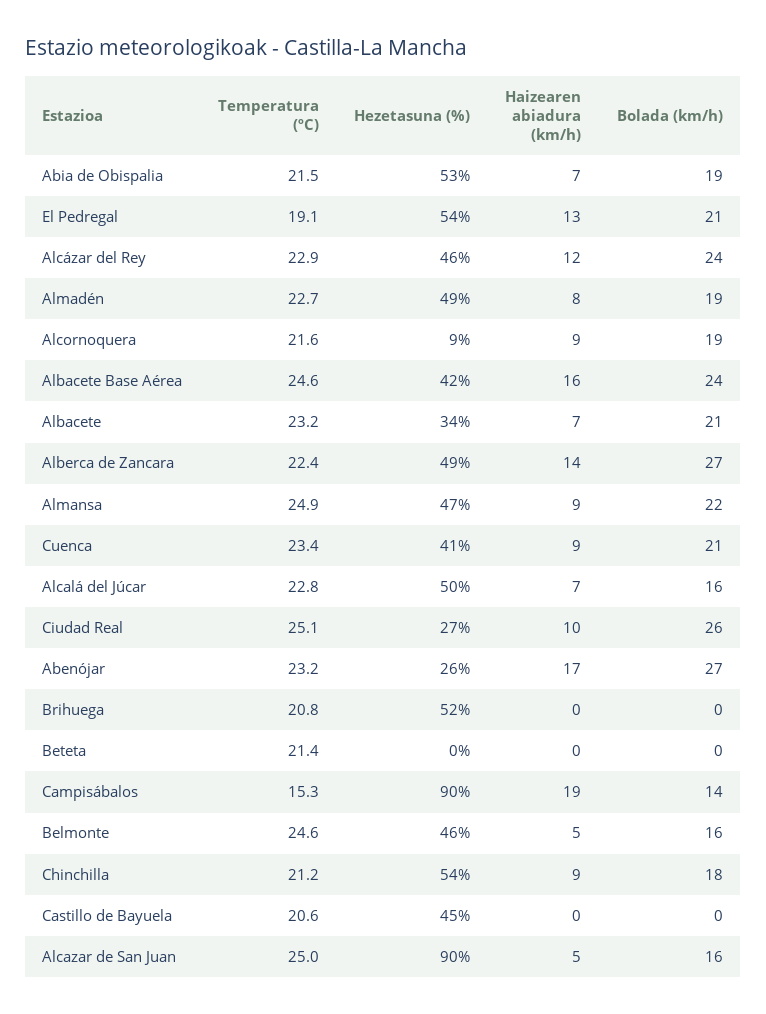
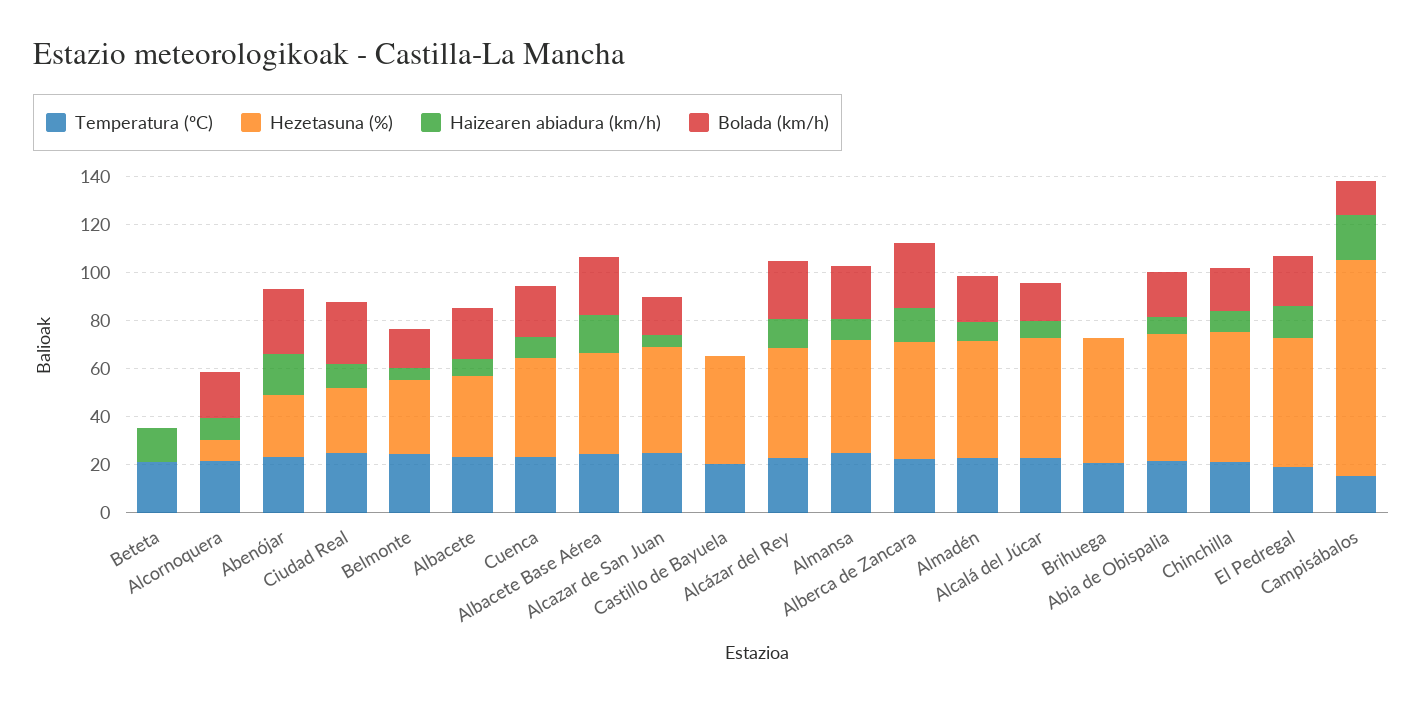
  {
    "Temperatura (ºC)": {
      "Abia de Obispalia": 21.5,
      "El Pedregal": 19.1,
      "Alcázar del Rey": 22.9,
      "Almadén": 22.7,
      "Alcornoquera": 21.6,
      "Albacete Base Aérea": 24.6,
      "Albacete": 23.2,
      "Alberca de Zancara": 22.4,
      "Almansa": 24.9,
      "Cuenca": 23.4,
      "Alcalá del Júcar": 22.8,
      "Ciudad Real": 25.1,
      "Abenójar": 23.2,
      "Brihuega": 20.8,
      "Beteta": 21.4,
      "Campisábalos": 15.3,
      "Belmonte": 24.6,
      "Chinchilla": 21.2,
      "Castillo de Bayuela": 20.6,
      "Alcazar de San Juan": 25
    },
    "Hezetasuna (%)": {
      "Abia de Obispalia": 53,
      "El Pedregal": 54,
      "Alcázar del Rey": 46,
      "Almadén": 49,
      "Alcornoquera": 9,
      "Albacete Base Aérea": 42,
      "Albacete": 34,
      "Alberca de Zancara": 49,
      "Almansa": 47,
      "Cuenca": 41,
      "Alcalá del Júcar": 50,
      "Ciudad Real": 27,
      "Abenójar": 26,
      "Brihuega": 52,
      "Beteta": 0,
      "Campisábalos": 90,
-     "Belmonte": 46,
+     "Belmonte": 30,
      "Chinchilla": 54,
      "Castillo de Bayuela": 45,
-     "Alcazar de San Juan": 90
+     "Alcazar de San Juan": 45
    },
    "Haizearen abiadura (km/h)": {
      "Abia de Obispalia": 7,
      "El Pedregal": 13,
      "Alcázar del Rey": 12,
      "Almadén": 8,
      "Alcornoquera": 9,
      "Albacete Base Aérea": 16,
      "Albacete": 7,
      "Alberca de Zancara": 14,
      "Almansa": 9,
      "Cuenca": 9,
      "Alcalá del Júcar": 7,
      "Ciudad Real": 10,
      "Abenójar": 17,
      "Brihuega": 0,
-     "Beteta": 0,
+     "Beteta": 15,
      "Campisábalos": 19,
      "Belmonte": 5,
      "Chinchilla": 9,
      "Castillo de Bayuela": 0,
      "Alcazar de San Juan": 5
    },
    "Bolada (km/h)": {
      "Abia de Obispalia": 19,
      "El Pedregal": 21,
      "Alcázar del Rey": 24,
      "Almadén": 19,
      "Alcornoquera": 19,
      "Albacete Base Aérea": 24,
      "Albacete": 21,
      "Alberca de Zancara": 27,
      "Almansa": 22,
      "Cuenca": 21,
      "Alcalá del Júcar": 16,
      "Ciudad Real": 26,
      "Abenójar": 27,
      "Brihuega": 0,
      "Beteta": 0,
      "Campisábalos": 14,
      "Belmonte": 16,
      "Chinchilla": 18,
      "Castillo de Bayuela": 0,
      "Alcazar de San Juan": 16
    }
  }

